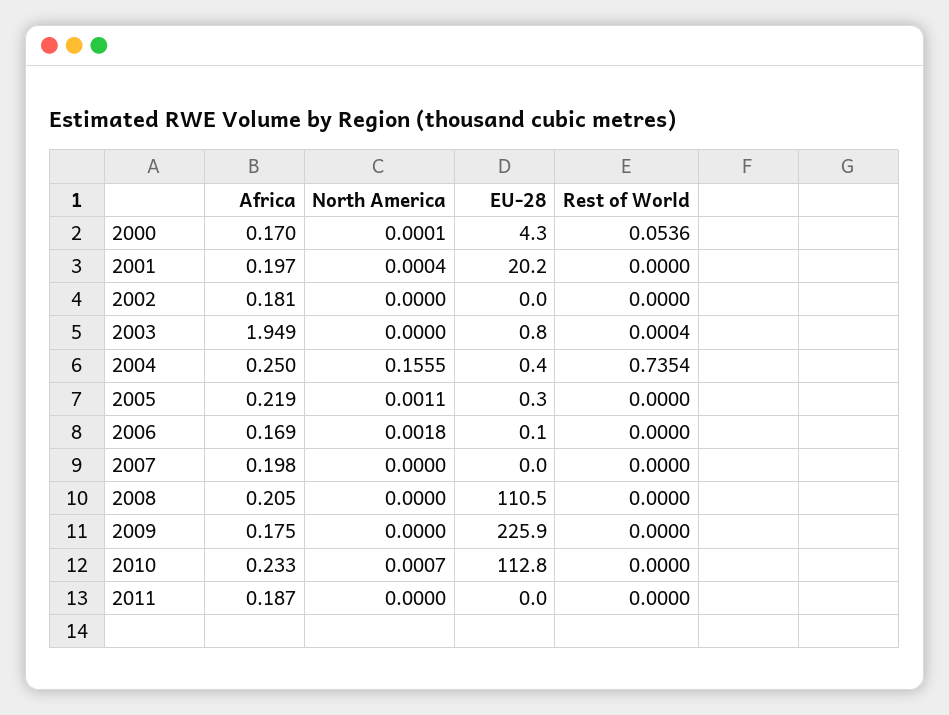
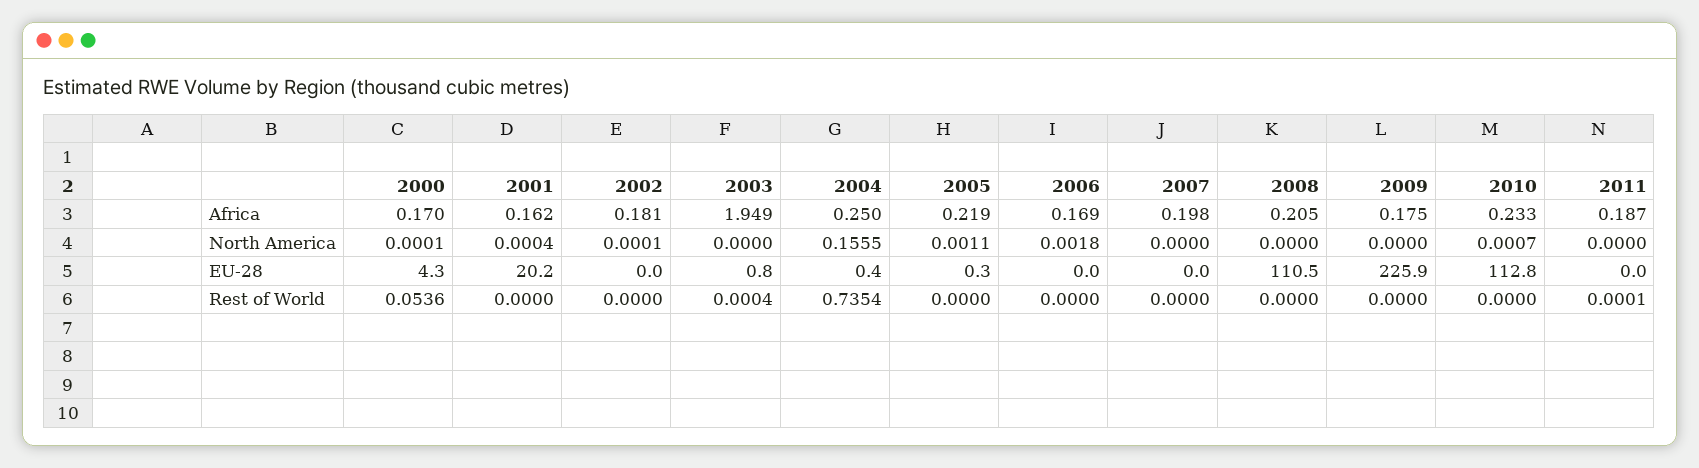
  {
    "Africa": {
      "2000": 0.17,
-     "2001": 0.197,
+     "2001": 0.162,
      "2002": 0.181,
      "2003": 1.949,
      "2004": 0.25,
      "2005": 0.219,
      "2006": 0.169,
      "2007": 0.198,
      "2008": 0.205,
      "2009": 0.175,
      "2010": 0.233,
      "2011": 0.187
    },
    "North America": {
      "2000": 0.0001,
      "2001": 0.0004,
-     "2002": 0,
+     "2002": 0.0001,
      "2003": 0,
      "2004": 0.1555,
      "2005": 0.0011,
      "2006": 0.0018,
      "2007": 0,
      "2008": 0,
      "2009": 0,
      "2010": 0.0007,
      "2011": 0
    },
    "EU-28": {
      "2000": 4.3,
      "2001": 20.2,
      "2002": 0,
      "2003": 0.8,
      "2004": 0.4,
      "2005": 0.3,
-     "2006": 0.1,
+     "2006": 0,
      "2007": 0,
      "2008": 110.5,
      "2009": 225.9,
      "2010": 112.8,
      "2011": 0
    },
    "Rest of World": {
      "2000": 0.0536,
      "2001": 0,
      "2002": 0,
      "2003": 0.0004,
      "2004": 0.7354,
      "2005": 0,
      "2006": 0,
      "2007": 0,
      "2008": 0,
      "2009": 0,
      "2010": 0,
-     "2011": 0
+     "2011": 0.0001
    }
  }

